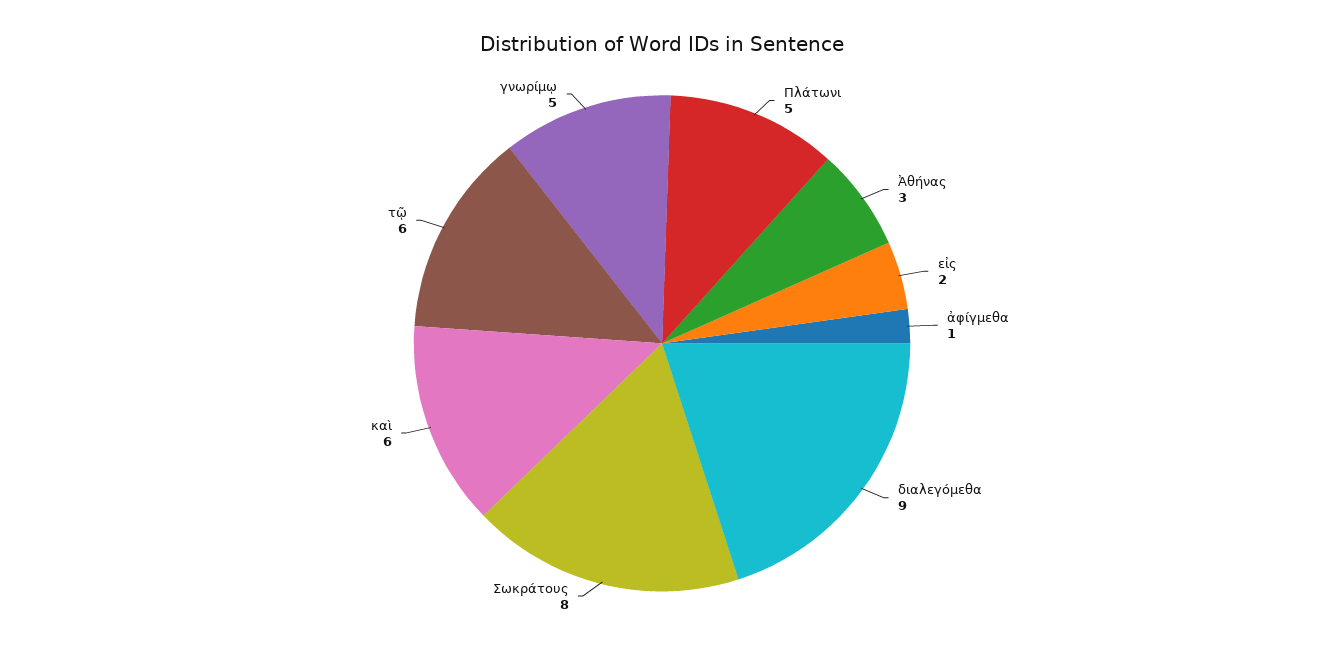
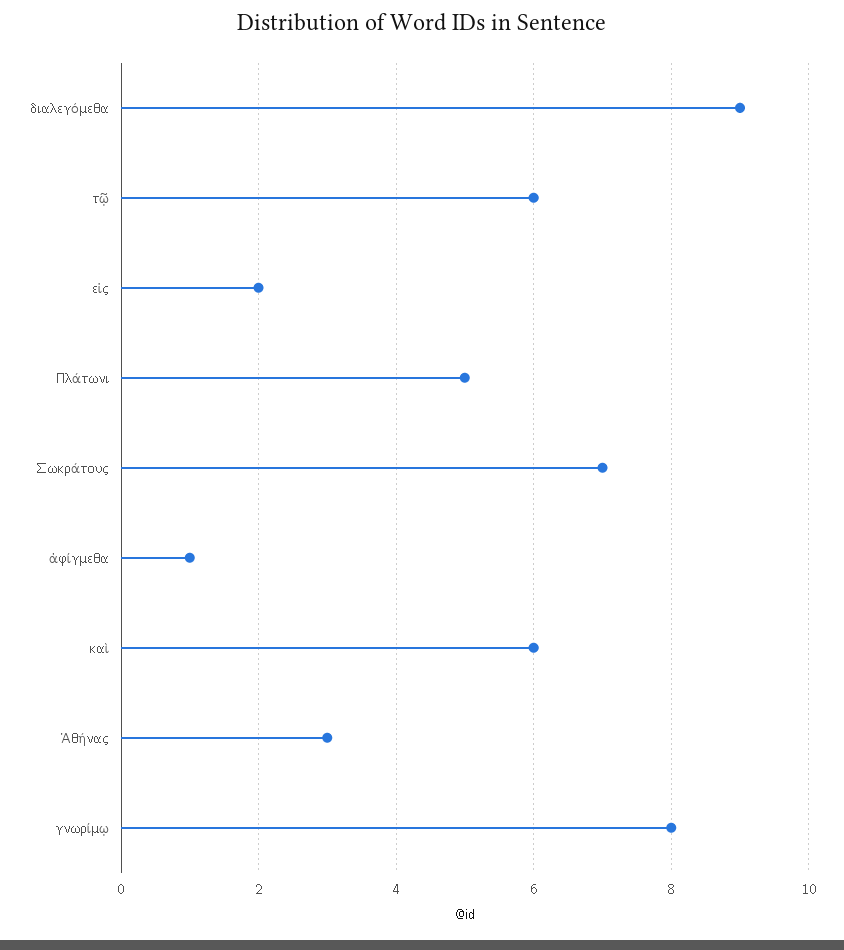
  {
    "Πλάτωνι": 5,
    "Ἀθήνας": 3,
    "εἰς": 2,
    "ἀφίγμεθα": 1,
    "διαλεγόμεθα": 9,
-   "Σωκράτους": 8,
+   "Σωκράτους": 7,
    "καὶ": 6,
    "τῷ": 6,
-   "γνωρίμῳ": 5
+   "γνωρίμῳ": 8
  }

